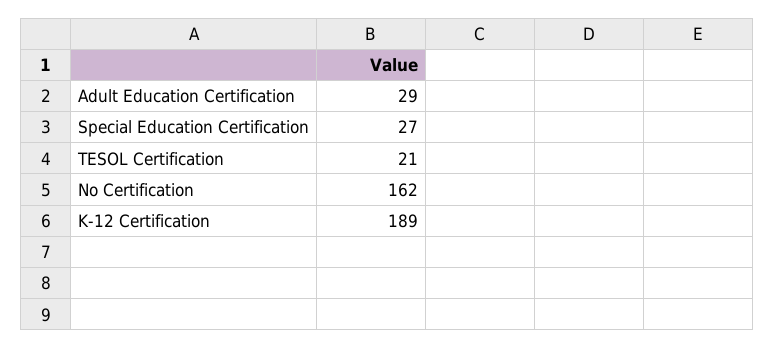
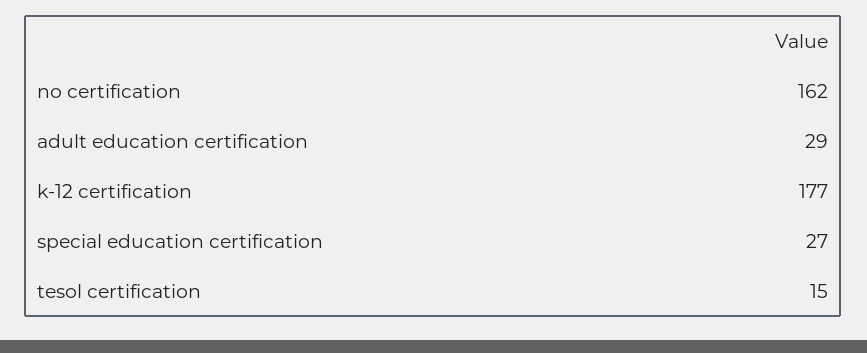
  {
    "Adult Education Certification": 29,
    "Special Education Certification": 27,
-   "TESOL Certification": 21,
+   "TESOL Certification": 15,
    "No Certification": 162,
-   "K-12 Certification": 189
+   "K-12 Certification": 177
  }

